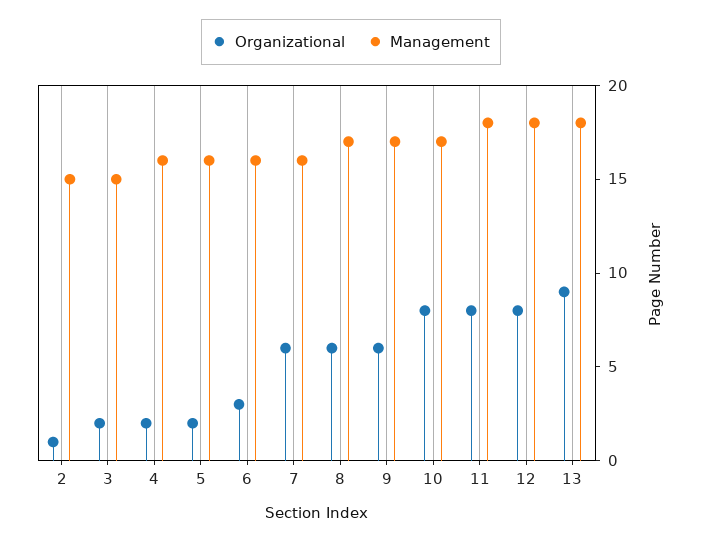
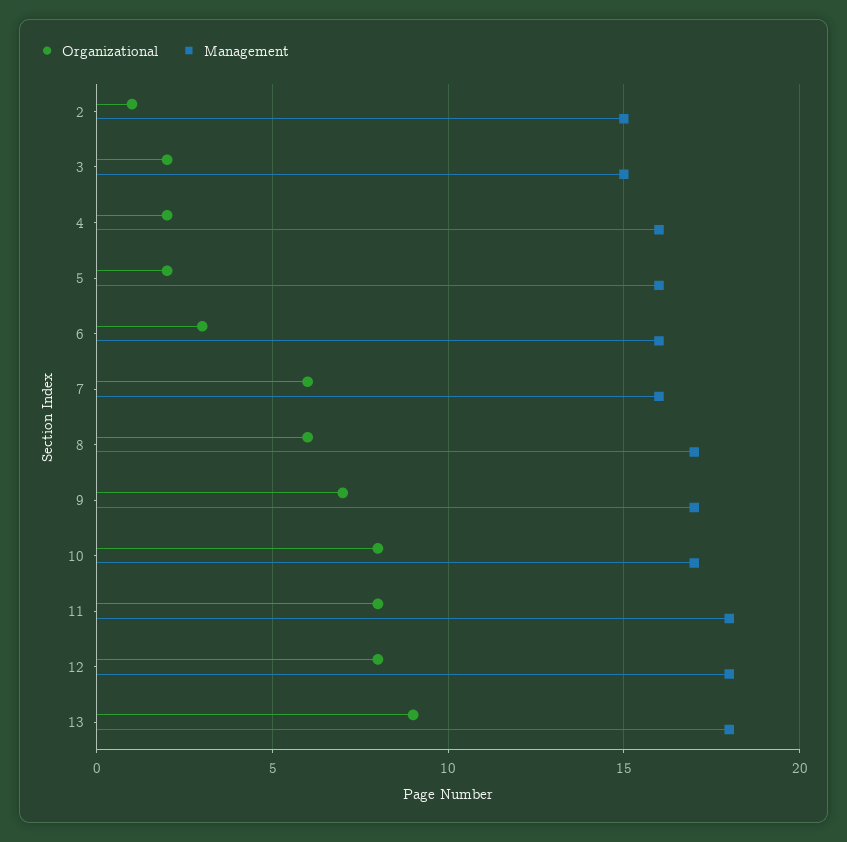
  {
    "Organizational": {
      "2": 1,
      "3": 2,
      "4": 2,
      "5": 2,
      "6": 3,
      "7": 6,
      "8": 6,
-     "9": 6,
+     "9": 7,
      "10": 8,
      "11": 8,
      "12": 8,
      "13": 9
    },
    "Management": {
      "2": 15,
      "3": 15,
      "4": 16,
      "5": 16,
      "6": 16,
      "7": 16,
      "8": 17,
      "9": 17,
      "10": 17,
      "11": 18,
      "12": 18,
      "13": 18
    }
  }

